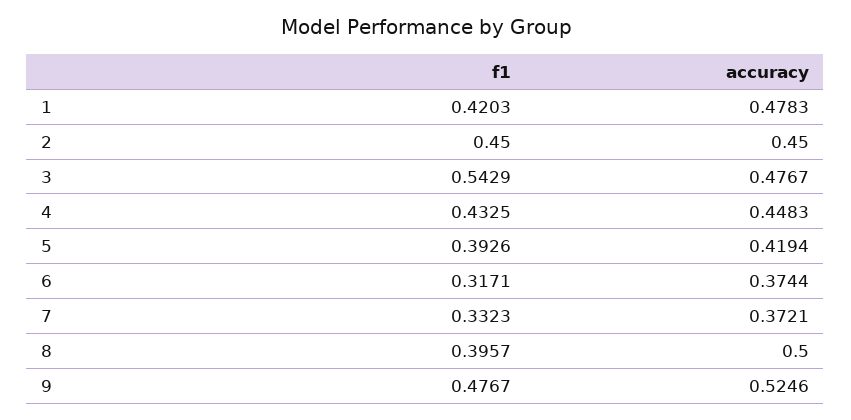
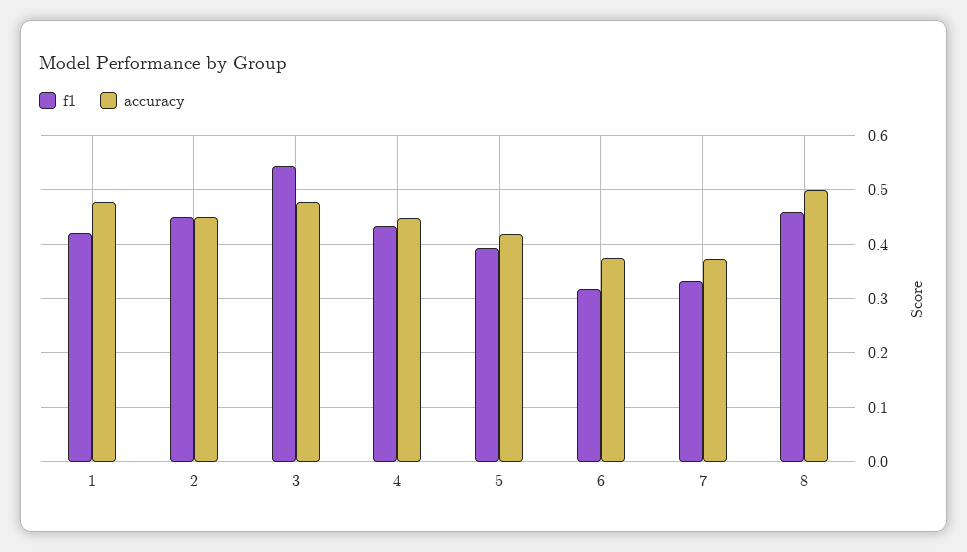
  {
    "f1": {
      "1": 0.4203,
      "2": 0.45,
      "3": 0.5429,
      "4": 0.4325,
      "5": 0.3926,
      "6": 0.3171,
      "7": 0.3323,
-     "8": 0.3957,
+     "8": 0.46
-     "9": 0.4767
    },
    "accuracy": {
      "1": 0.4783,
      "2": 0.45,
      "3": 0.4767,
      "4": 0.4483,
      "5": 0.4194,
      "6": 0.3744,
      "7": 0.3721,
-     "8": 0.5,
+     "8": 0.5
-     "9": 0.5246
    }
  }

